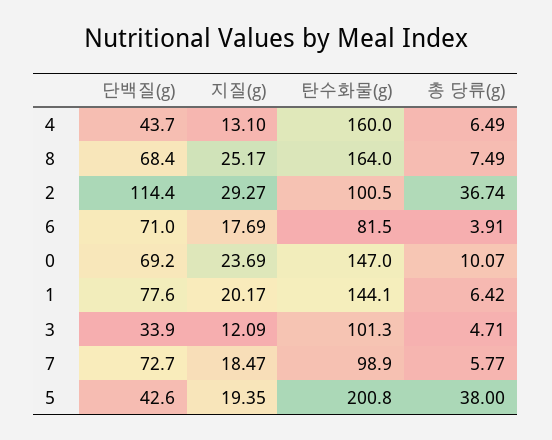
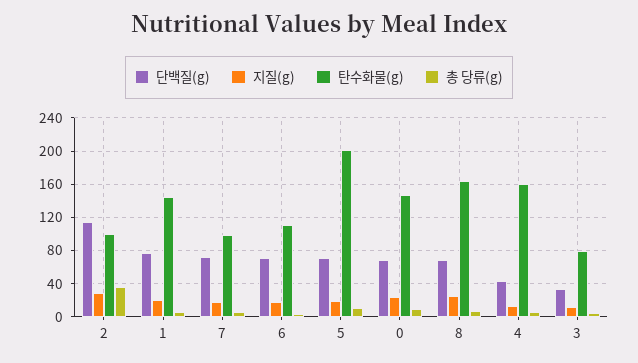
  {
    "단백질(g)": {
      "4": 43.7,
      "8": 68.4,
      "2": 114.4,
      "6": 71,
      "0": 69.2,
      "1": 77.6,
      "3": 33.9,
      "7": 72.7,
-     "5": 42.6
+     "5": 70
    },
    "지질(g)": {
      "4": 13.1,
      "8": 25.17,
      "2": 29.27,
      "6": 17.69,
      "0": 23.69,
      "1": 20.17,
      "3": 12.09,
      "7": 18.47,
      "5": 19.35
    },
    "탄수화물(g)": {
      "4": 160,
      "8": 164,
      "2": 100.5,
-     "6": 81.5,
+     "6": 110,
      "0": 147,
      "1": 144.1,
-     "3": 101.3,
+     "3": 80,
      "7": 98.9,
      "5": 200.8
    },
    "총 당류(g)": {
      "4": 6.49,
      "8": 7.49,
      "2": 36.74,
      "6": 3.91,
      "0": 10.07,
      "1": 6.42,
      "3": 4.71,
      "7": 5.77,
-     "5": 38
+     "5": 10
    }
  }

